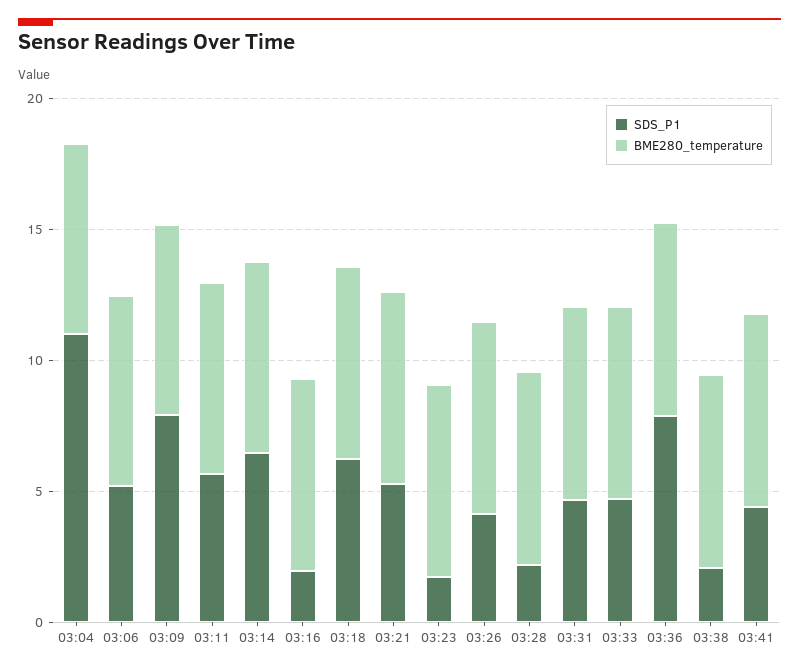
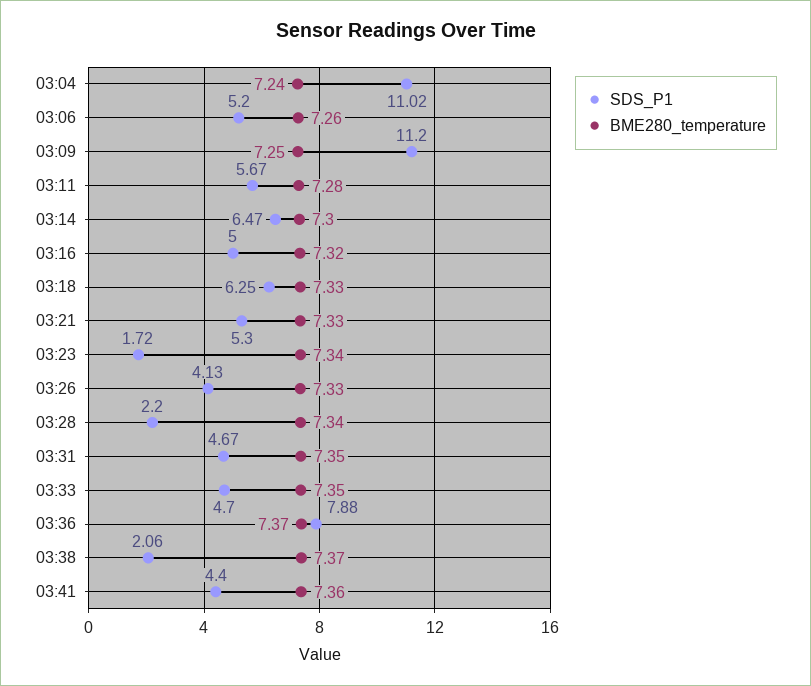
  {
    "SDS_P1": {
      "03:04": 11.02,
      "03:06": 5.2,
-     "03:09": 8,
+     "03:09": 11.2,
      "03:11": 5.67,
      "03:14": 6.47,
-     "03:16": 2,
+     "03:16": 5,
      "03:18": 6.25,
      "03:21": 5.3,
      "03:23": 1.72,
      "03:26": 4.13,
      "03:28": 2.2,
      "03:31": 4.67,
      "03:33": 4.7,
      "03:36": 7.88,
      "03:38": 2.06,
      "03:41": 4.4
    },
    "BME280_temperature": {
      "03:04": 7.24,
      "03:06": 7.26,
      "03:09": 7.25,
      "03:11": 7.28,
      "03:14": 7.3,
      "03:16": 7.32,
      "03:18": 7.33,
      "03:21": 7.33,
      "03:23": 7.34,
      "03:26": 7.33,
      "03:28": 7.34,
      "03:31": 7.35,
      "03:33": 7.35,
      "03:36": 7.37,
      "03:38": 7.37,
      "03:41": 7.36
    }
  }

